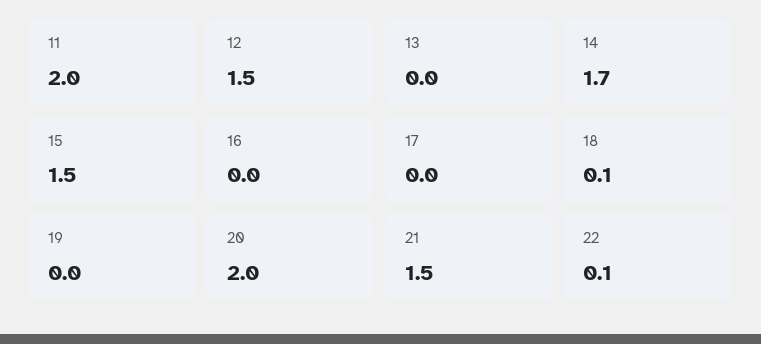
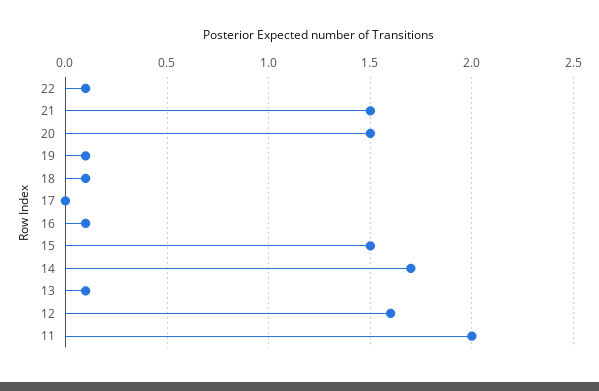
  {
    "11": 2,
-   "12": 1.5,
+   "12": 1.6,
-   "13": 0,
+   "13": 0.1,
    "14": 1.7,
    "15": 1.5,
-   "16": 0,
+   "16": 0.1,
    "17": 0,
    "18": 0.1,
-   "19": 0,
+   "19": 0.1,
-   "20": 2,
+   "20": 1.5,
    "21": 1.5,
    "22": 0.1
  }

